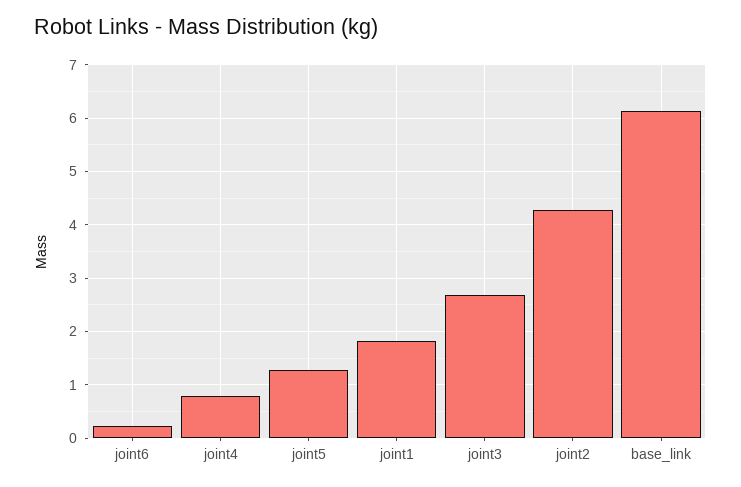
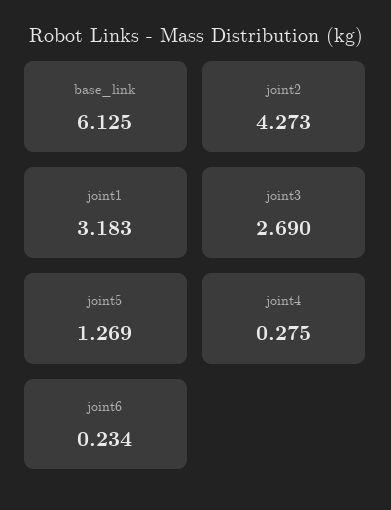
  {
    "joint6": 0.234,
-   "joint4": 0.8,
+   "joint4": 0.275,
    "joint5": 1.269,
-   "joint1": 1.8,
+   "joint1": 3.183,
    "joint3": 2.69,
    "joint2": 4.273,
    "base_link": 6.125
  }

